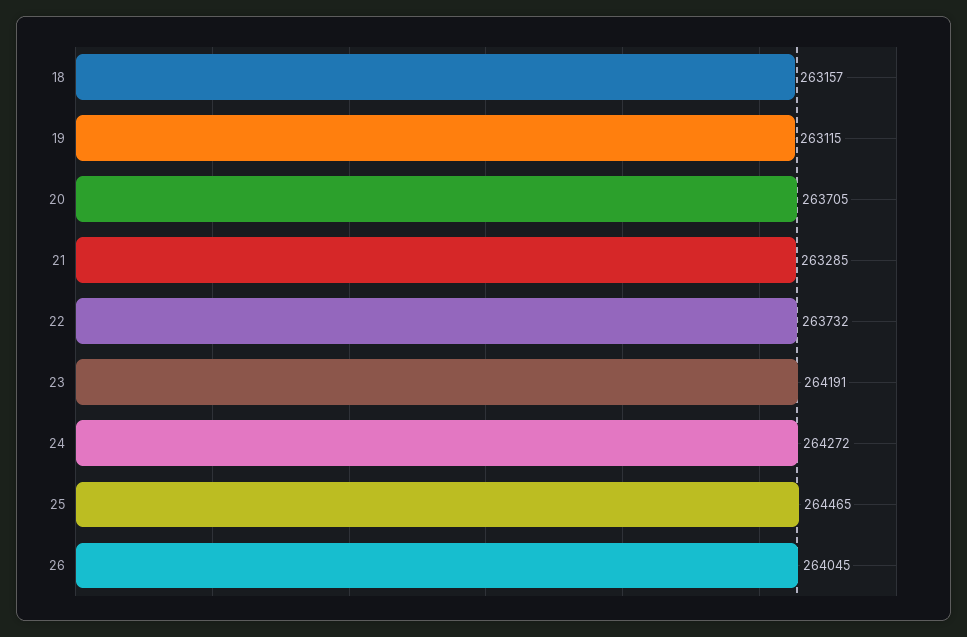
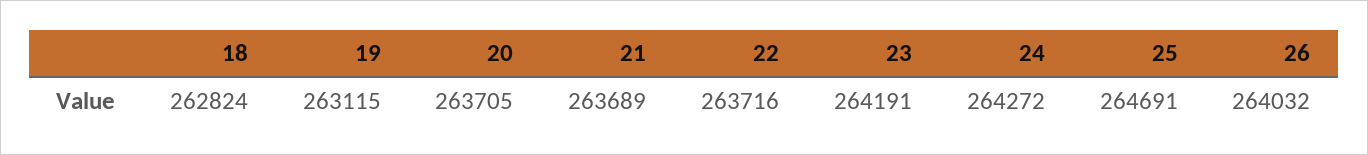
  {
-   "18": 263157,
+   "18": 262824,
    "19": 263115,
    "20": 263705,
-   "21": 263285,
+   "21": 263689,
-   "22": 263732,
+   "22": 263716,
    "23": 264191,
    "24": 264272,
-   "25": 264465,
+   "25": 264691,
-   "26": 264045
+   "26": 264032
  }

